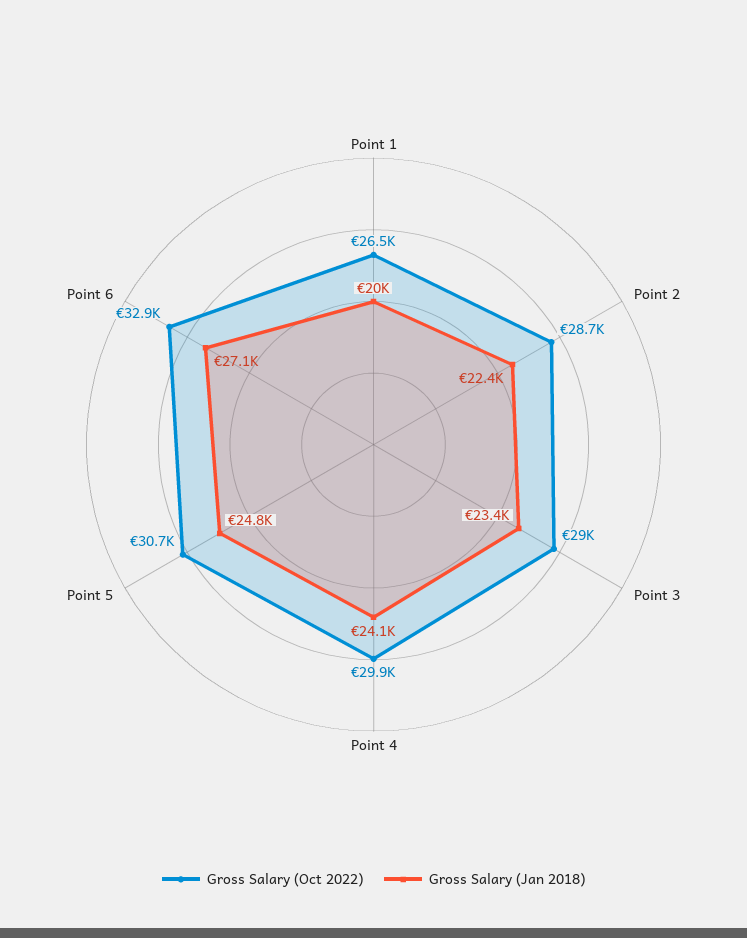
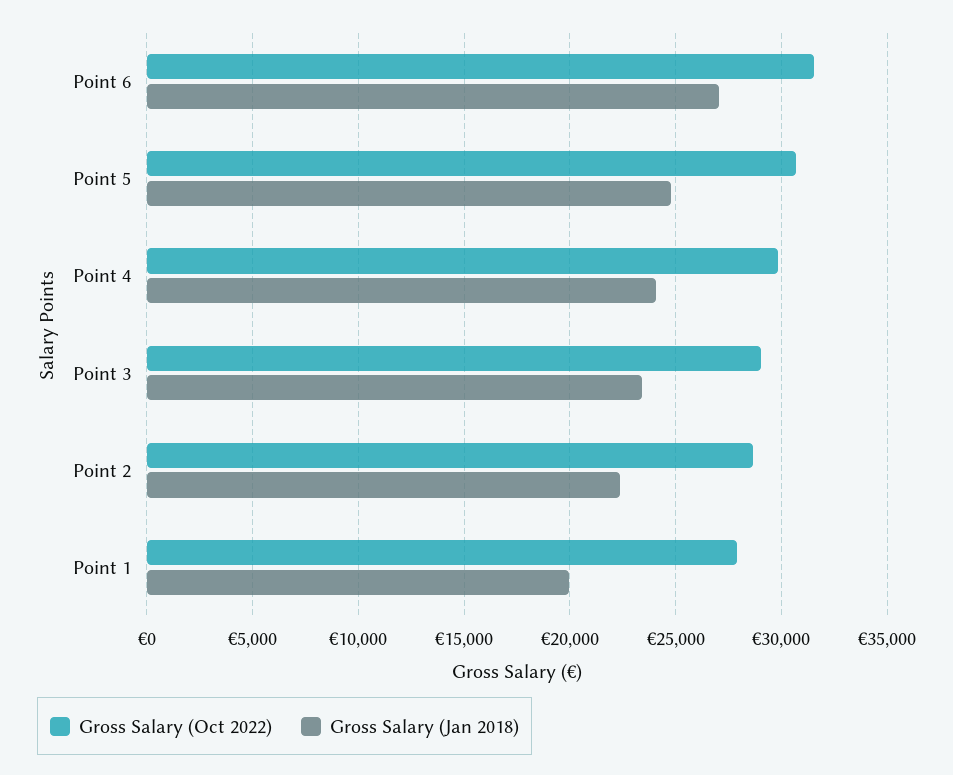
  {
    "Gross Salary (Oct 2022)": {
-     "Point 1": 26500,
+     "Point 1": 28000,
      "Point 2": 28700,
      "Point 3": 29000,
      "Point 4": 29900,
      "Point 5": 30700,
-     "Point 6": 32900
+     "Point 6": 31500
    },
    "Gross Salary (Jan 2018)": {
      "Point 1": 20000,
      "Point 2": 22400,
      "Point 3": 23400,
      "Point 4": 24100,
      "Point 5": 24800,
      "Point 6": 27100
    }
  }

